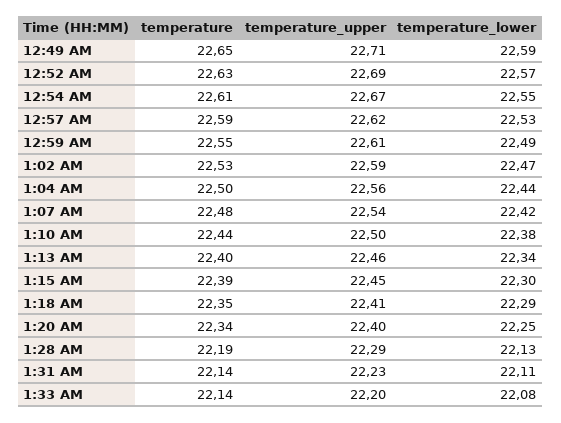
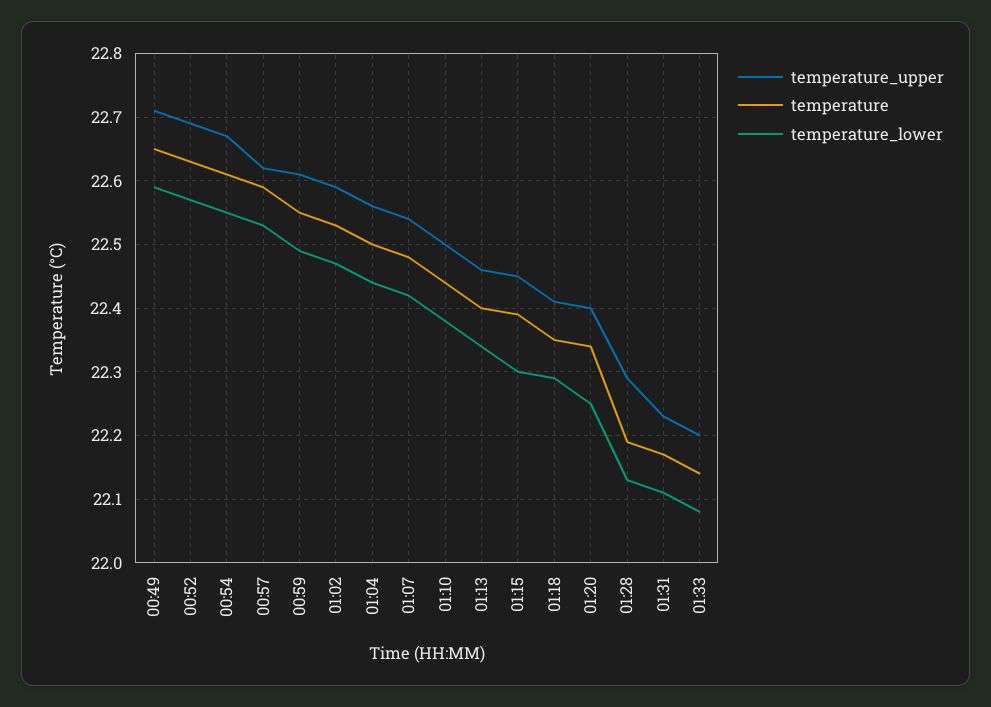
  {
    "temperature": {
      "12:49 AM": 22.65,
      "12:52 AM": 22.63,
      "12:54 AM": 22.61,
      "12:57 AM": 22.59,
      "12:59 AM": 22.55,
      "1:02 AM": 22.53,
      "1:04 AM": 22.5,
      "1:07 AM": 22.48,
      "1:10 AM": 22.44,
      "1:13 AM": 22.4,
      "1:15 AM": 22.39,
      "1:18 AM": 22.35,
      "1:20 AM": 22.34,
      "1:28 AM": 22.19,
-     "1:31 AM": 22.14,
+     "1:31 AM": 22.17,
      "1:33 AM": 22.14
    },
    "temperature_upper": {
      "12:49 AM": 22.71,
      "12:52 AM": 22.69,
      "12:54 AM": 22.67,
      "12:57 AM": 22.62,
      "12:59 AM": 22.61,
      "1:02 AM": 22.59,
      "1:04 AM": 22.56,
      "1:07 AM": 22.54,
      "1:10 AM": 22.5,
      "1:13 AM": 22.46,
      "1:15 AM": 22.45,
      "1:18 AM": 22.41,
      "1:20 AM": 22.4,
      "1:28 AM": 22.29,
      "1:31 AM": 22.23,
      "1:33 AM": 22.2
    },
    "temperature_lower": {
      "12:49 AM": 22.59,
      "12:52 AM": 22.57,
      "12:54 AM": 22.55,
      "12:57 AM": 22.53,
      "12:59 AM": 22.49,
      "1:02 AM": 22.47,
      "1:04 AM": 22.44,
      "1:07 AM": 22.42,
      "1:10 AM": 22.38,
      "1:13 AM": 22.34,
      "1:15 AM": 22.3,
      "1:18 AM": 22.29,
      "1:20 AM": 22.25,
      "1:28 AM": 22.13,
      "1:31 AM": 22.11,
      "1:33 AM": 22.08
    }
  }

